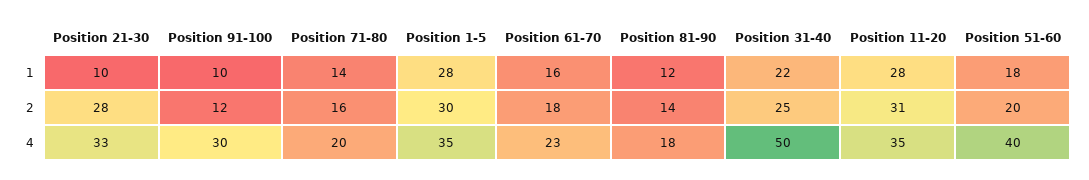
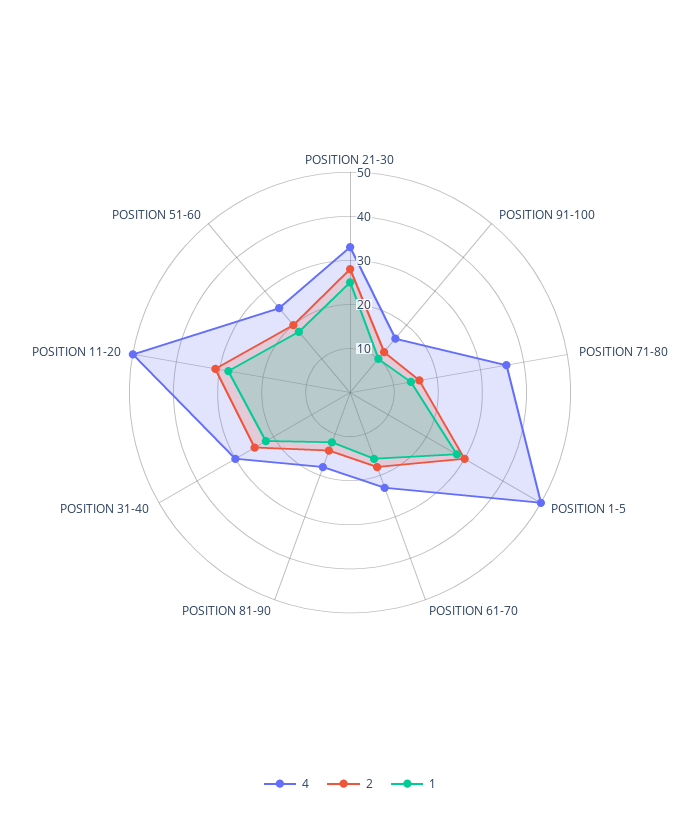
  {
    "1": {
-     "Position 21-30": 10,
+     "Position 21-30": 25,
      "Position 91-100": 10,
      "Position 71-80": 14,
      "Position 1-5": 28,
      "Position 61-70": 16,
      "Position 81-90": 12,
      "Position 31-40": 22,
      "Position 11-20": 28,
      "Position 51-60": 18
    },
    "2": {
      "Position 21-30": 28,
      "Position 91-100": 12,
      "Position 71-80": 16,
      "Position 1-5": 30,
      "Position 61-70": 18,
      "Position 81-90": 14,
      "Position 31-40": 25,
      "Position 11-20": 31,
      "Position 51-60": 20
    },
    "4": {
      "Position 21-30": 33,
-     "Position 91-100": 30,
+     "Position 91-100": 15,
-     "Position 71-80": 20,
+     "Position 71-80": 35,
-     "Position 1-5": 35,
+     "Position 1-5": 50,
      "Position 61-70": 23,
      "Position 81-90": 18,
-     "Position 31-40": 50,
+     "Position 31-40": 30,
-     "Position 11-20": 35,
+     "Position 11-20": 50,
-     "Position 51-60": 40
+     "Position 51-60": 25
    }
  }

